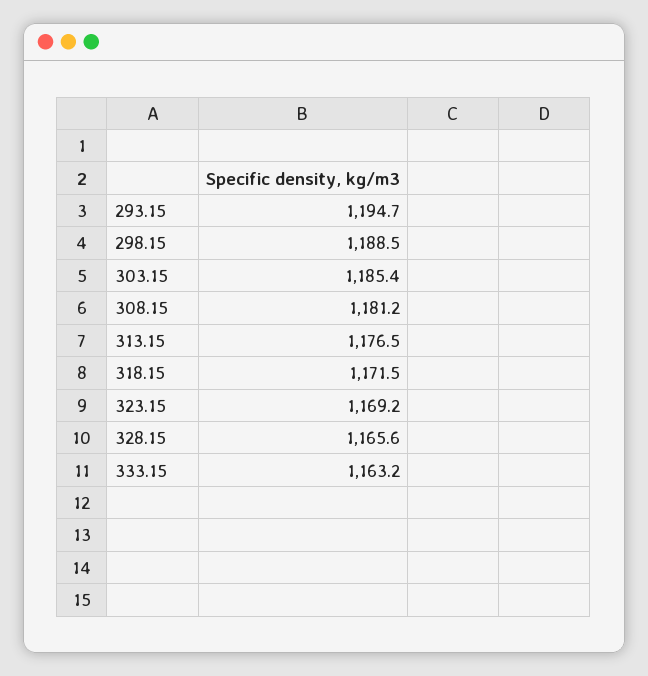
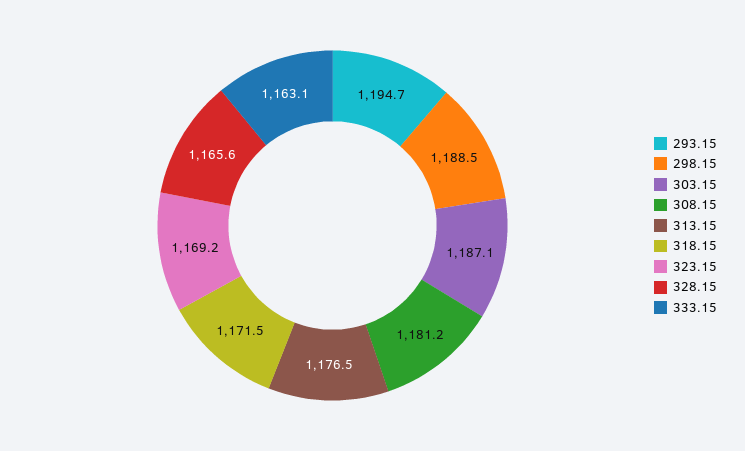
  {
    "293.15": 1194.7,
    "298.15": 1188.5,
-   "303.15": 1185.4,
+   "303.15": 1187.1,
    "308.15": 1181.2,
    "313.15": 1176.5,
    "318.15": 1171.5,
    "323.15": 1169.2,
    "328.15": 1165.6,
-   "333.15": 1163.2
+   "333.15": 1163.1
  }

